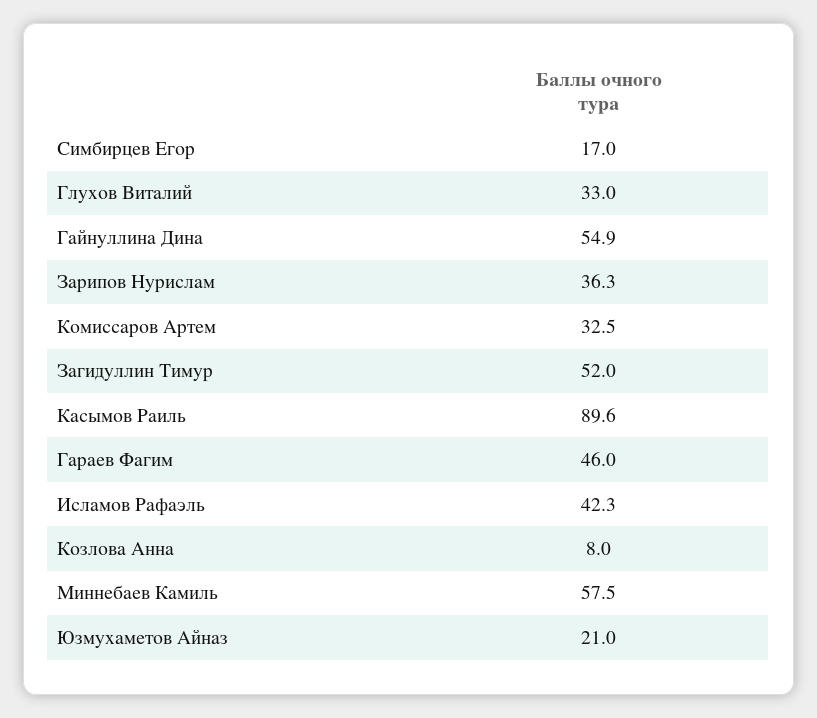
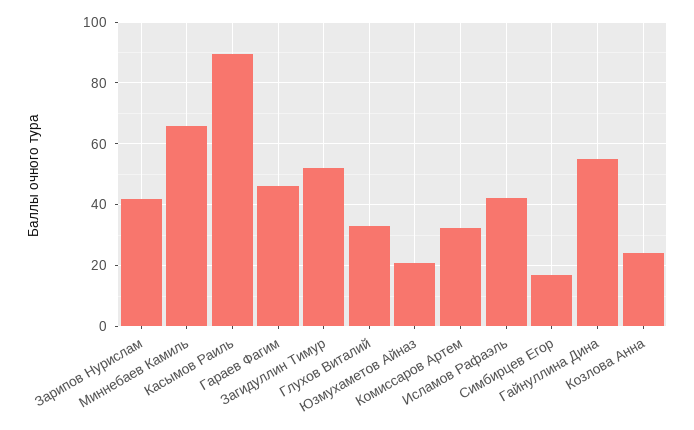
  {
    "Симбирцев Егор": 17,
    "Глухов Виталий": 33,
    "Гайнуллина Дина": 54.9,
-   "Зарипов Нурислам": 36.3,
+   "Зарипов Нурислам": 42,
    "Комиссаров Артем": 32.5,
    "Загидуллин Тимур": 52,
    "Касымов Раиль": 89.6,
    "Гараев Фагим": 46,
    "Исламов Рафаэль": 42.3,
-   "Козлова Анна": 8,
+   "Козлова Анна": 24,
-   "Миннебаев Камиль": 57.5,
+   "Миннебаев Камиль": 66,
    "Юзмухаметов Айназ": 21
  }

